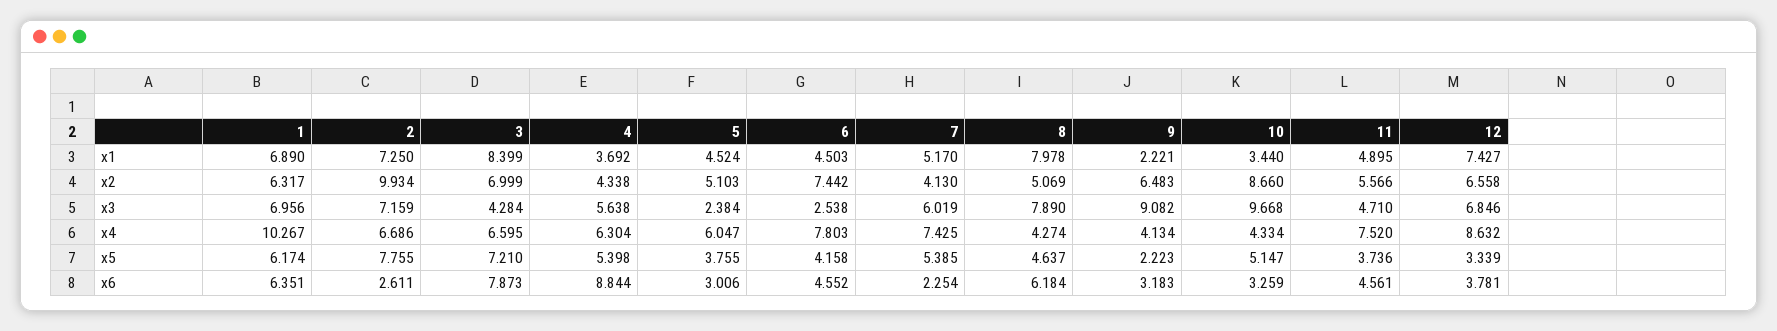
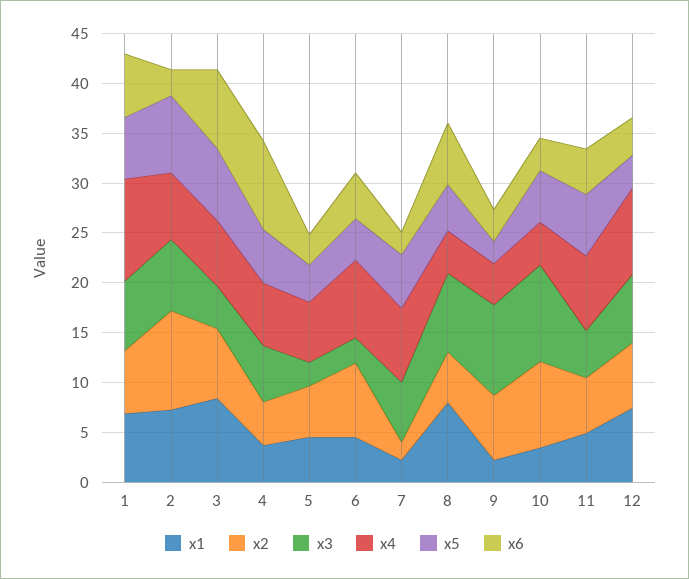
  {
    "x1": {
      "1": 6.89,
      "2": 7.25,
      "3": 8.399,
      "4": 3.692,
      "5": 4.524,
      "6": 4.503,
-     "7": 5.17,
+     "7": 2,
      "8": 7.978,
      "9": 2.221,
      "10": 3.44,
      "11": 4.895,
      "12": 7.427
    },
    "x2": {
      "1": 6.317,
      "2": 9.934,
      "3": 6.999,
      "4": 4.338,
      "5": 5.103,
      "6": 7.442,
-     "7": 4.13,
+     "7": 2,
      "8": 5.069,
      "9": 6.483,
      "10": 8.66,
      "11": 5.566,
      "12": 6.558
    },
    "x3": {
      "1": 6.956,
      "2": 7.159,
      "3": 4.284,
      "4": 5.638,
      "5": 2.384,
      "6": 2.538,
      "7": 6.019,
      "8": 7.89,
      "9": 9.082,
      "10": 9.668,
      "11": 4.71,
      "12": 6.846
    },
    "x4": {
      "1": 10.267,
      "2": 6.686,
      "3": 6.595,
      "4": 6.304,
      "5": 6.047,
      "6": 7.803,
      "7": 7.425,
      "8": 4.274,
      "9": 4.134,
      "10": 4.334,
      "11": 7.52,
      "12": 8.632
    },
    "x5": {
      "1": 6.174,
      "2": 7.755,
      "3": 7.21,
      "4": 5.398,
      "5": 3.755,
      "6": 4.158,
      "7": 5.385,
      "8": 4.637,
      "9": 2.223,
      "10": 5.147,
-     "11": 3.736,
+     "11": 6,
      "12": 3.339
    },
    "x6": {
      "1": 6.351,
      "2": 2.611,
      "3": 7.873,
      "4": 8.844,
      "5": 3.006,
      "6": 4.552,
      "7": 2.254,
      "8": 6.184,
      "9": 3.183,
      "10": 3.259,
      "11": 4.561,
      "12": 3.781
    }
  }

